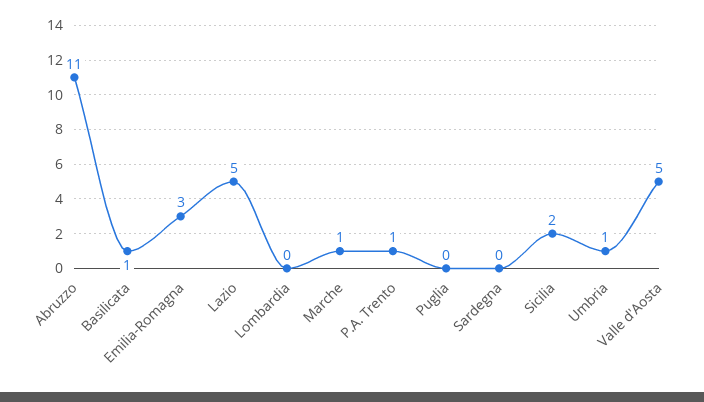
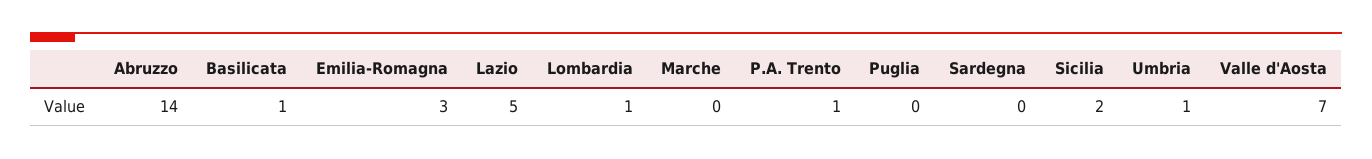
  {
-   "Abruzzo": 11,
+   "Abruzzo": 14,
    "Basilicata": 1,
    "Emilia-Romagna": 3,
    "Lazio": 5,
-   "Lombardia": 0,
+   "Lombardia": 1,
-   "Marche": 1,
+   "Marche": 0,
    "P.A. Trento": 1,
    "Puglia": 0,
    "Sardegna": 0,
    "Sicilia": 2,
    "Umbria": 1,
-   "Valle d'Aosta": 5
+   "Valle d'Aosta": 7
  }

